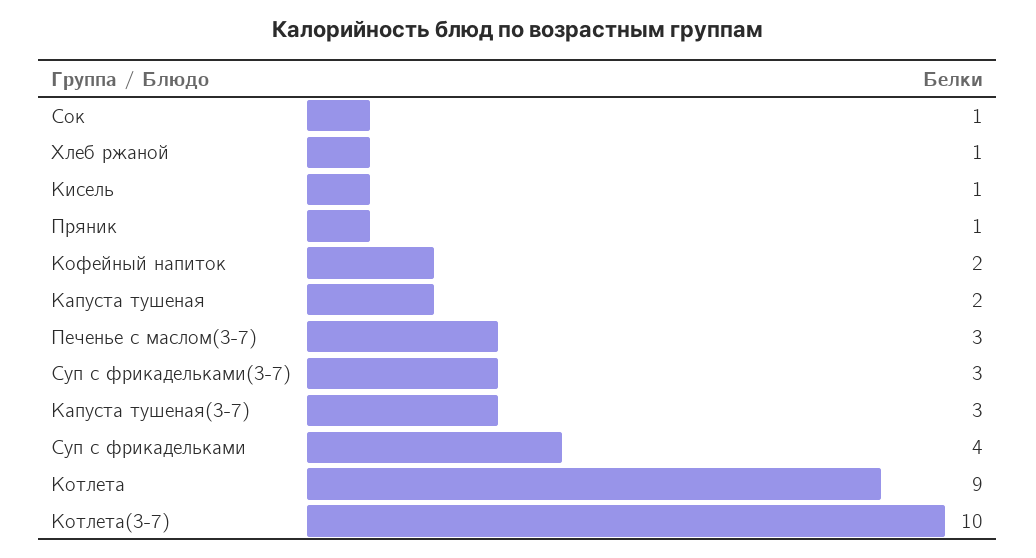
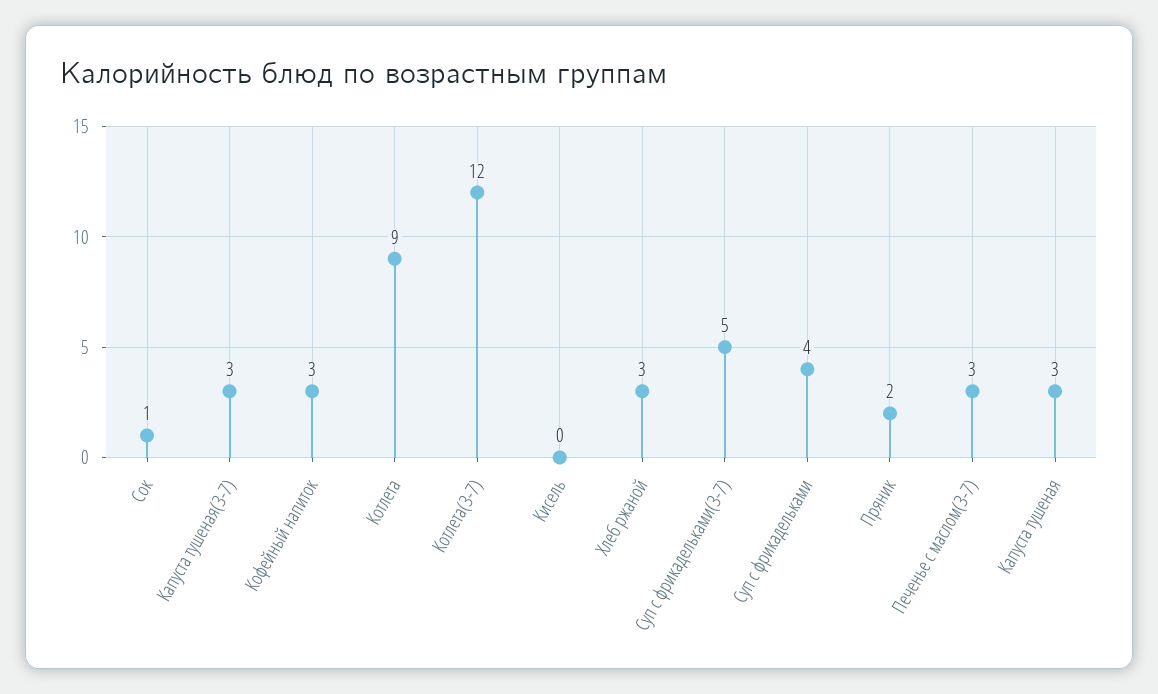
  {
    "Сок": 1,
-   "Хлеб ржаной": 1,
+   "Хлеб ржаной": 3,
-   "Кисель": 1,
+   "Кисель": 0,
-   "Пряник": 1,
+   "Пряник": 2,
-   "Кофейный напиток": 2,
+   "Кофейный напиток": 3,
-   "Капуста тушеная": 2,
+   "Капуста тушеная": 3,
    "Печенье с маслом(3-7)": 3,
-   "Суп с фрикадельками(3-7)": 3,
+   "Суп с фрикадельками(3-7)": 5,
    "Капуста тушеная(3-7)": 3,
    "Суп с фрикадельками": 4,
    "Котлета": 9,
-   "Котлета(3-7)": 10
+   "Котлета(3-7)": 12
  }

